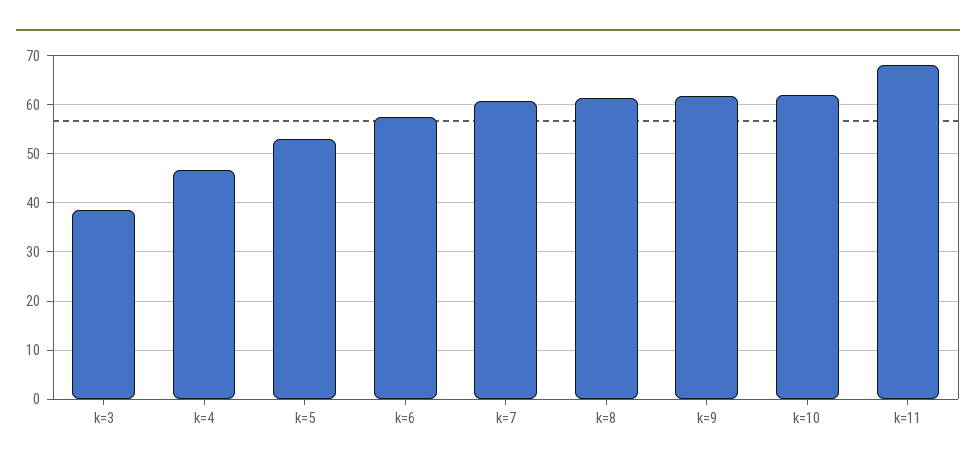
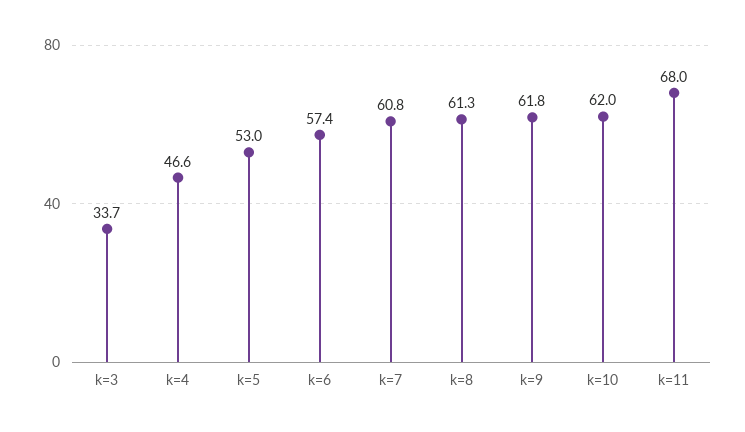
  {
-   "k=3": 38,
+   "k=3": 33.7,
    "k=4": 46.6,
    "k=5": 53,
    "k=6": 57.4,
    "k=7": 60.8,
    "k=8": 61.3,
    "k=9": 61.8,
    "k=10": 62,
    "k=11": 68
  }

